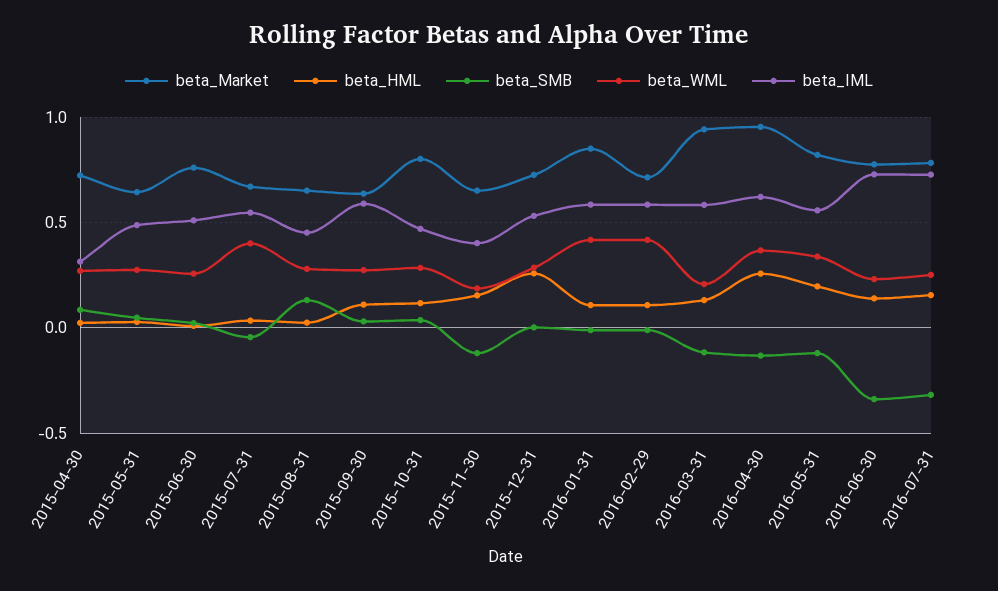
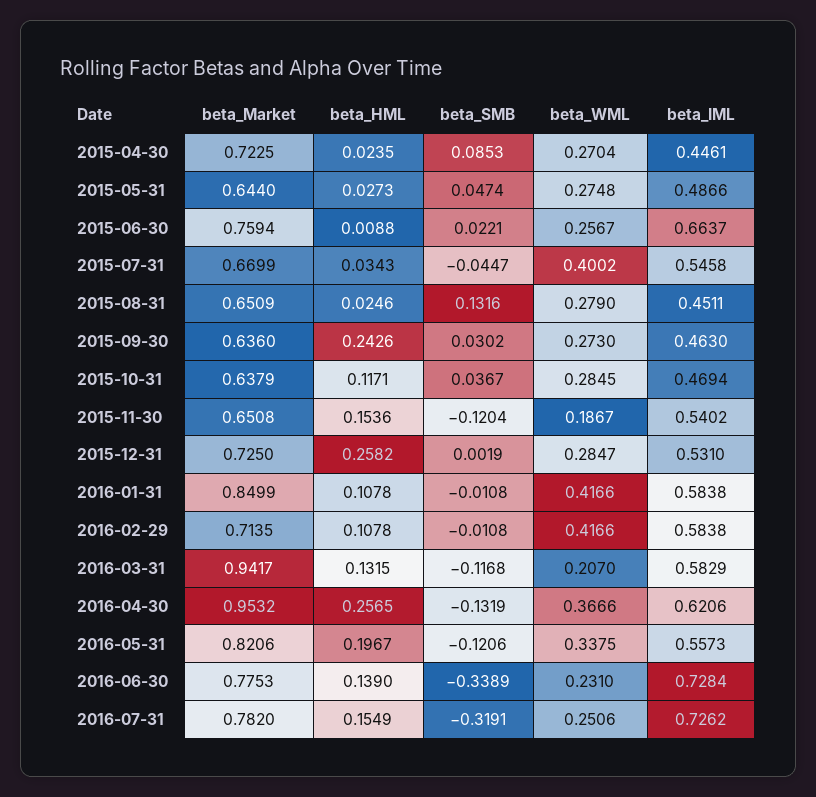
  {
    "beta_Market": {
      "2015-04-30": 0.7225,
      "2015-05-31": 0.644,
      "2015-06-30": 0.7594,
      "2015-07-31": 0.6699,
      "2015-08-31": 0.6509,
      "2015-09-30": 0.636,
-     "2015-10-31": 0.8,
+     "2015-10-31": 0.6379,
      "2015-11-30": 0.6508,
      "2015-12-31": 0.725,
      "2016-01-31": 0.8499,
      "2016-02-29": 0.7135,
      "2016-03-31": 0.9417,
      "2016-04-30": 0.9532,
      "2016-05-31": 0.8206,
      "2016-06-30": 0.7753,
      "2016-07-31": 0.782
    },
    "beta_HML": {
      "2015-04-30": 0.0235,
      "2015-05-31": 0.0273,
      "2015-06-30": 0.0088,
      "2015-07-31": 0.0343,
      "2015-08-31": 0.0246,
-     "2015-09-30": 0.1,
+     "2015-09-30": 0.2426,
      "2015-10-31": 0.1171,
      "2015-11-30": 0.1536,
      "2015-12-31": 0.2582,
      "2016-01-31": 0.1078,
      "2016-02-29": 0.1078,
      "2016-03-31": 0.1315,
      "2016-04-30": 0.2565,
      "2016-05-31": 0.1967,
      "2016-06-30": 0.139,
      "2016-07-31": 0.1549
    },
    "beta_SMB": {
      "2015-04-30": 0.0853,
      "2015-05-31": 0.0474,
      "2015-06-30": 0.0221,
      "2015-07-31": -0.0447,
      "2015-08-31": 0.1316,
      "2015-09-30": 0.0302,
      "2015-10-31": 0.0367,
      "2015-11-30": -0.1204,
      "2015-12-31": 0.0019,
      "2016-01-31": -0.0108,
      "2016-02-29": -0.0108,
      "2016-03-31": -0.1168,
      "2016-04-30": -0.1319,
      "2016-05-31": -0.1206,
      "2016-06-30": -0.3389,
      "2016-07-31": -0.3191
    },
    "beta_WML": {
      "2015-04-30": 0.2704,
      "2015-05-31": 0.2748,
      "2015-06-30": 0.2567,
      "2015-07-31": 0.4002,
      "2015-08-31": 0.279,
      "2015-09-30": 0.273,
      "2015-10-31": 0.2845,
      "2015-11-30": 0.1867,
      "2015-12-31": 0.2847,
      "2016-01-31": 0.4166,
      "2016-02-29": 0.4166,
      "2016-03-31": 0.207,
      "2016-04-30": 0.3666,
      "2016-05-31": 0.3375,
      "2016-06-30": 0.231,
      "2016-07-31": 0.2506
    },
    "beta_IML": {
-     "2015-04-30": 0.3,
+     "2015-04-30": 0.4461,
      "2015-05-31": 0.4866,
-     "2015-06-30": 0.5,
+     "2015-06-30": 0.6637,
      "2015-07-31": 0.5458,
      "2015-08-31": 0.4511,
-     "2015-09-30": 0.6,
+     "2015-09-30": 0.463,
      "2015-10-31": 0.4694,
-     "2015-11-30": 0.4,
+     "2015-11-30": 0.5402,
      "2015-12-31": 0.531,
      "2016-01-31": 0.5838,
      "2016-02-29": 0.5838,
      "2016-03-31": 0.5829,
      "2016-04-30": 0.6206,
      "2016-05-31": 0.5573,
      "2016-06-30": 0.7284,
      "2016-07-31": 0.7262
    }
  }

